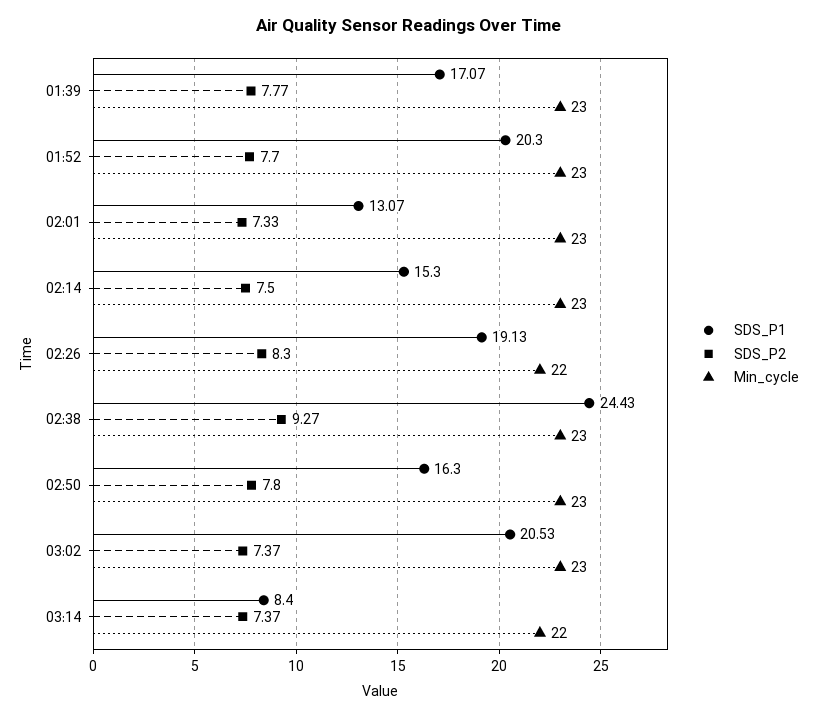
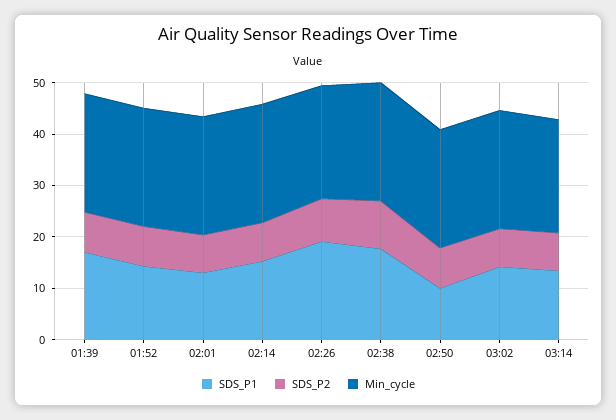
  {
    "SDS_P1": {
      "01:39": 17.07,
-     "01:52": 20.3,
+     "01:52": 14,
      "02:01": 13.07,
      "02:14": 15.3,
      "02:26": 19.13,
-     "02:38": 24.43,
+     "02:38": 18,
-     "02:50": 16.3,
+     "02:50": 10,
-     "03:02": 20.53,
+     "03:02": 14,
-     "03:14": 8.4
+     "03:14": 14
    },
    "SDS_P2": {
      "01:39": 7.77,
      "01:52": 7.7,
      "02:01": 7.33,
      "02:14": 7.5,
      "02:26": 8.3,
      "02:38": 9.27,
      "02:50": 7.8,
      "03:02": 7.37,
      "03:14": 7.37
    },
    "Min_cycle": {
      "01:39": 23,
      "01:52": 23,
      "02:01": 23,
      "02:14": 23,
      "02:26": 22,
      "02:38": 23,
      "02:50": 23,
      "03:02": 23,
      "03:14": 22
    }
  }

